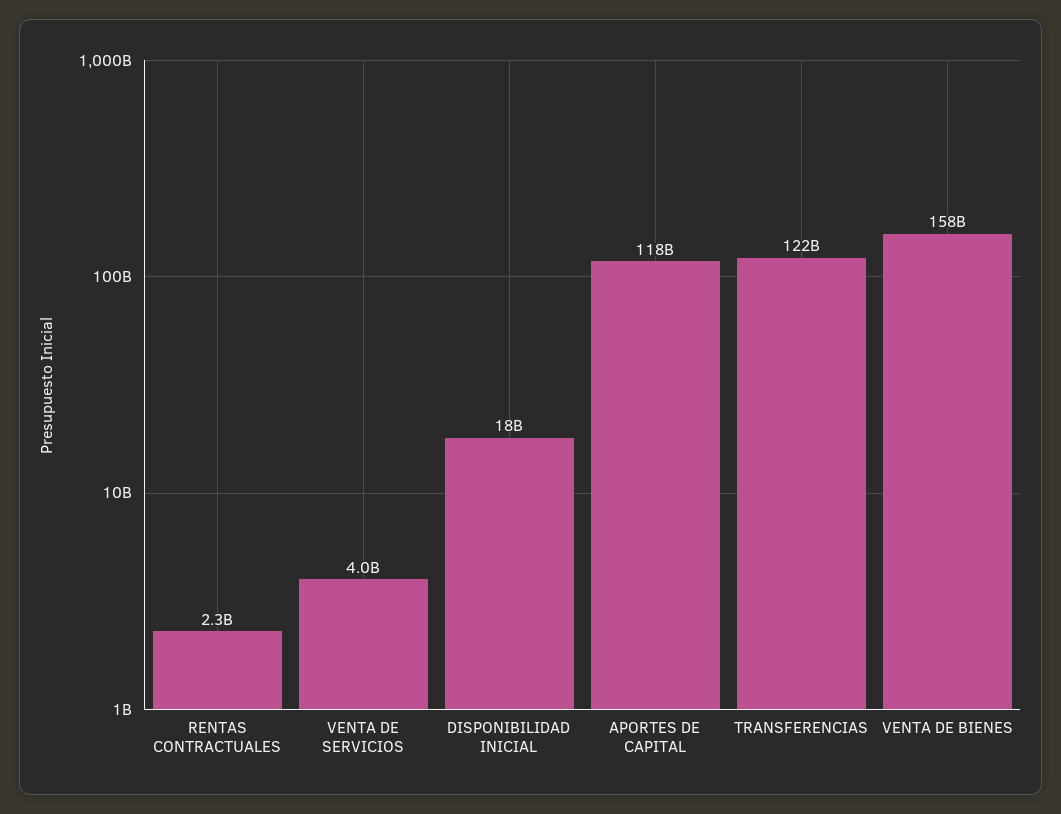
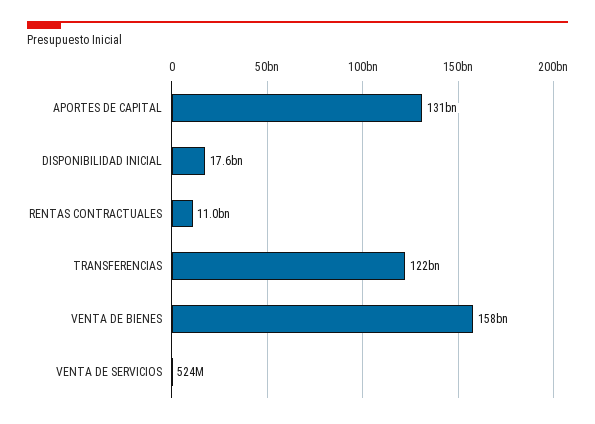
  {
-   "RENTAS CONTRACTUALES": 2300000000,
+   "RENTAS CONTRACTUALES": 11000000000,
-   "VENTA DE SERVICIOS": 4000000000,
+   "VENTA DE SERVICIOS": 524000000,
    "DISPONIBILIDAD INICIAL": 17600000000,
-   "APORTES DE CAPITAL": 118000000000,
+   "APORTES DE CAPITAL": 131000000000,
    "TRANSFERENCIAS": 122000000000,
    "VENTA DE BIENES": 158000000000
  }

